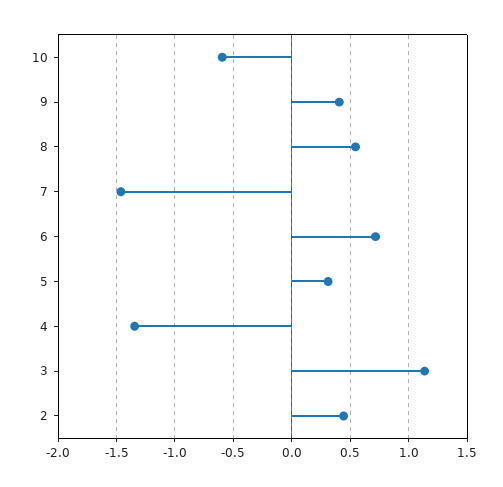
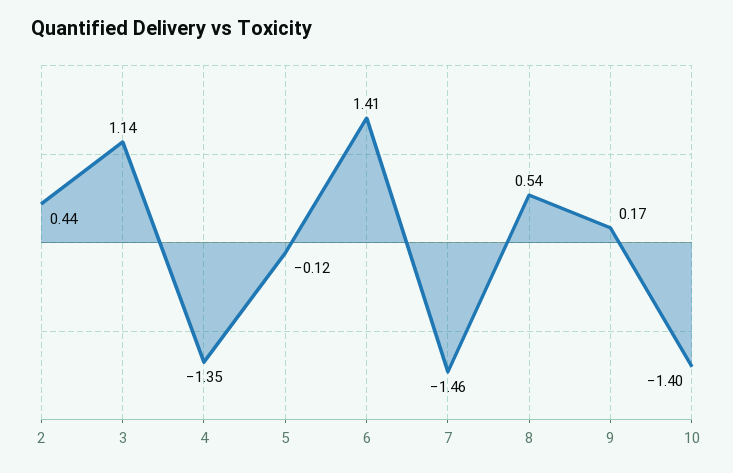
  {
-   "10": -0.6,
+   "10": -1.4,
-   "9": 0.4,
+   "9": 0.17,
    "8": 0.54,
    "7": -1.46,
-   "6": 0.7,
+   "6": 1.41,
-   "5": 0.3,
+   "5": -0.12,
    "4": -1.35,
    "3": 1.14,
    "2": 0.44
  }

